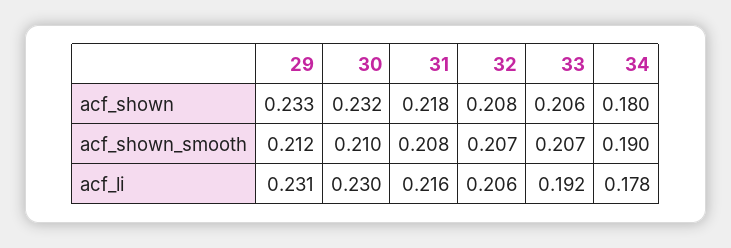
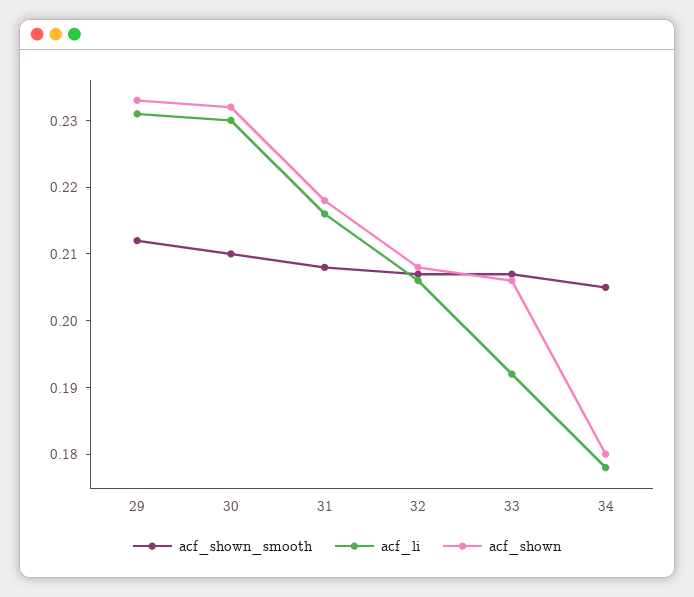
  {
    "acf_shown": {
      "29": 0.233,
      "30": 0.232,
      "31": 0.218,
      "32": 0.208,
      "33": 0.206,
      "34": 0.18
    },
    "acf_shown_smooth": {
      "29": 0.212,
      "30": 0.21,
      "31": 0.208,
      "32": 0.207,
      "33": 0.207,
-     "34": 0.19
+     "34": 0.205
    },
    "acf_li": {
      "29": 0.231,
      "30": 0.23,
      "31": 0.216,
      "32": 0.206,
      "33": 0.192,
      "34": 0.178
    }
  }

